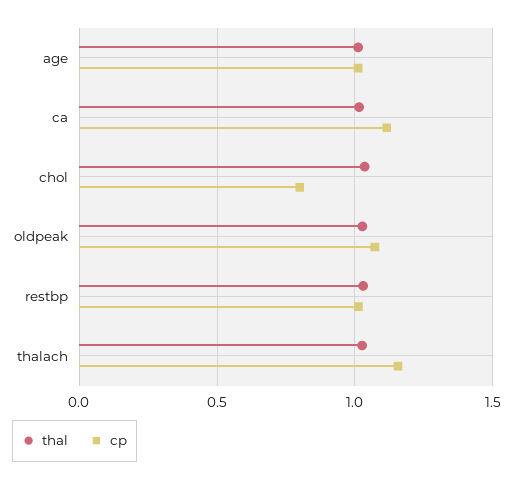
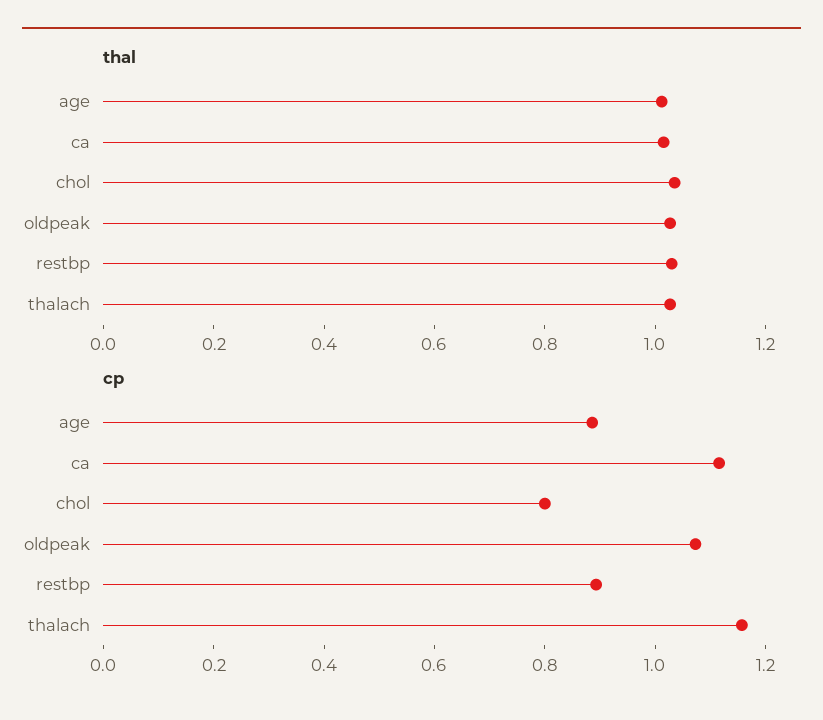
  {
    "thal": {
      "age": 1,
      "ca": 1,
      "chol": 1.05,
      "oldpeak": 1.05,
      "restbp": 1.05,
      "thalach": 1.05
    },
    "cp": {
-     "age": 1,
+     "age": 0.9,
      "ca": 1.1,
      "chol": 0.8,
      "oldpeak": 1.05,
-     "restbp": 1,
+     "restbp": 0.9,
      "thalach": 1.15
    }
  }

